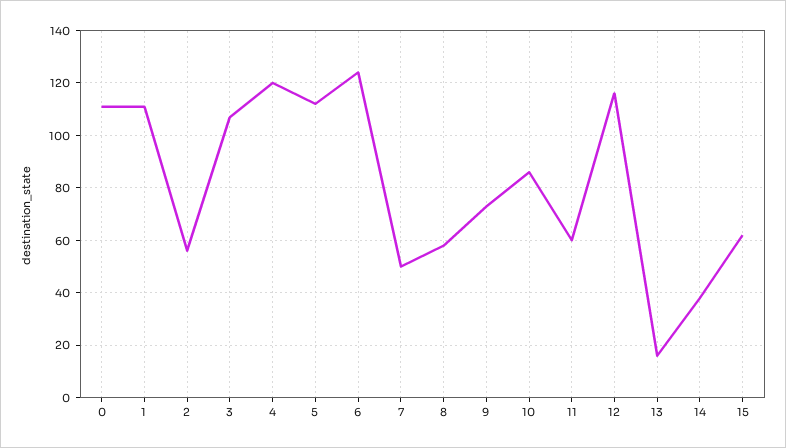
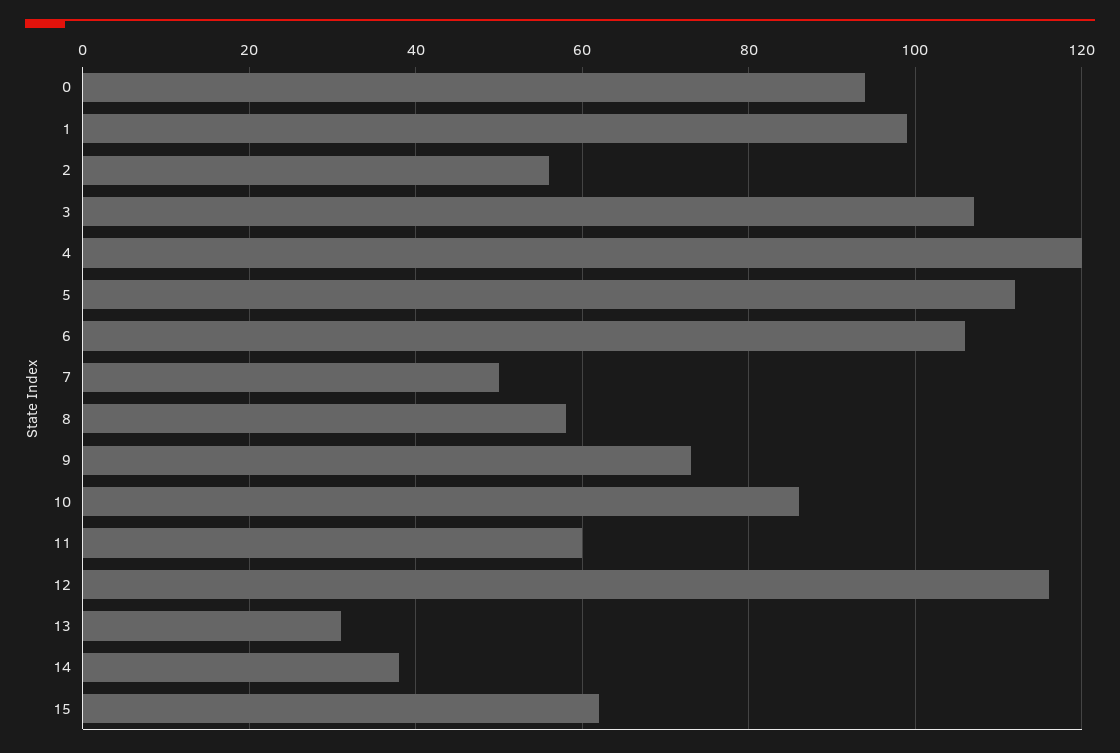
  {
-   "0": 110,
+   "0": 95,
-   "1": 110,
+   "1": 100,
    "2": 55,
    "3": 105,
    "4": 120,
    "5": 110,
-   "6": 125,
+   "6": 105,
    "7": 50,
    "8": 60,
    "9": 75,
    "10": 85,
    "11": 60,
    "12": 115,
-   "13": 15,
+   "13": 30,
    "14": 40,
    "15": 60
  }

